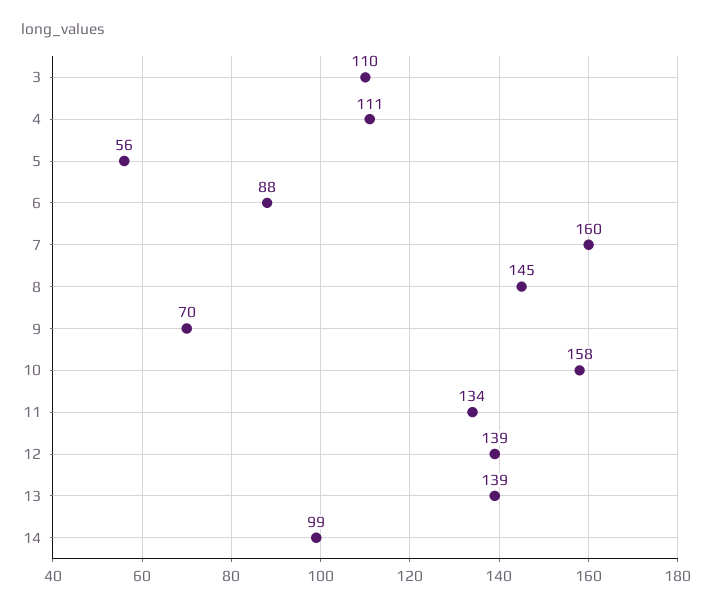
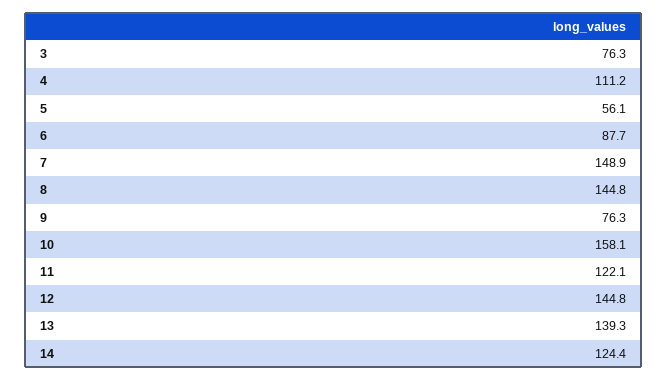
  {
-   "3": 110,
+   "3": 76.3,
    "4": 111.2,
    "5": 56.1,
    "6": 87.7,
-   "7": 160,
+   "7": 148.9,
    "8": 144.8,
-   "9": 70,
+   "9": 76.3,
    "10": 158.1,
-   "11": 134,
+   "11": 122.1,
-   "12": 139,
+   "12": 144.8,
    "13": 139.3,
-   "14": 99
+   "14": 124.4
  }

